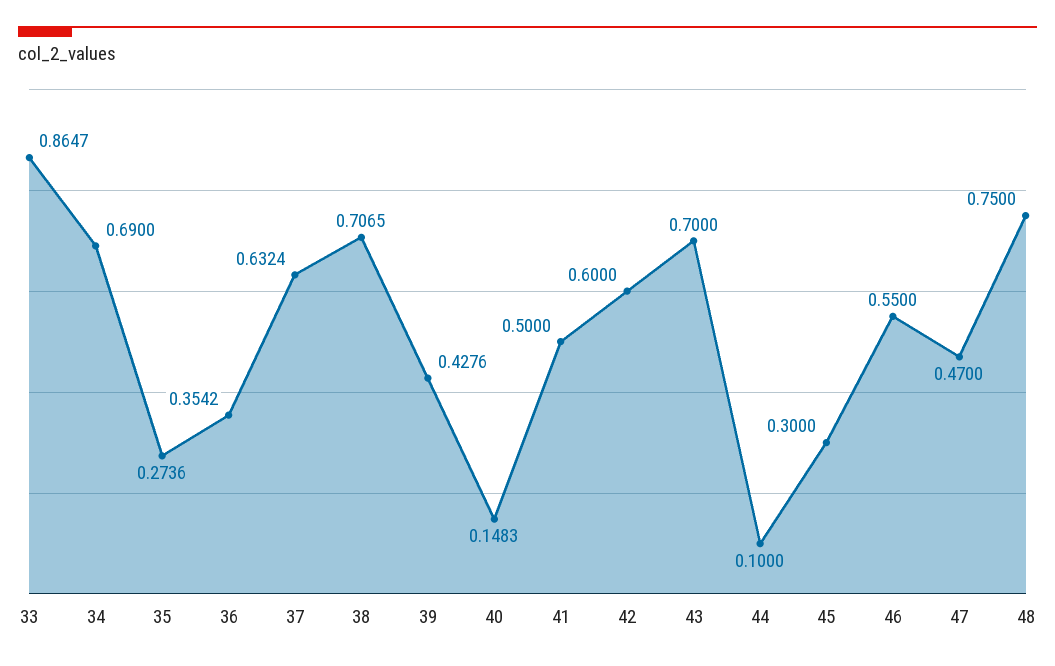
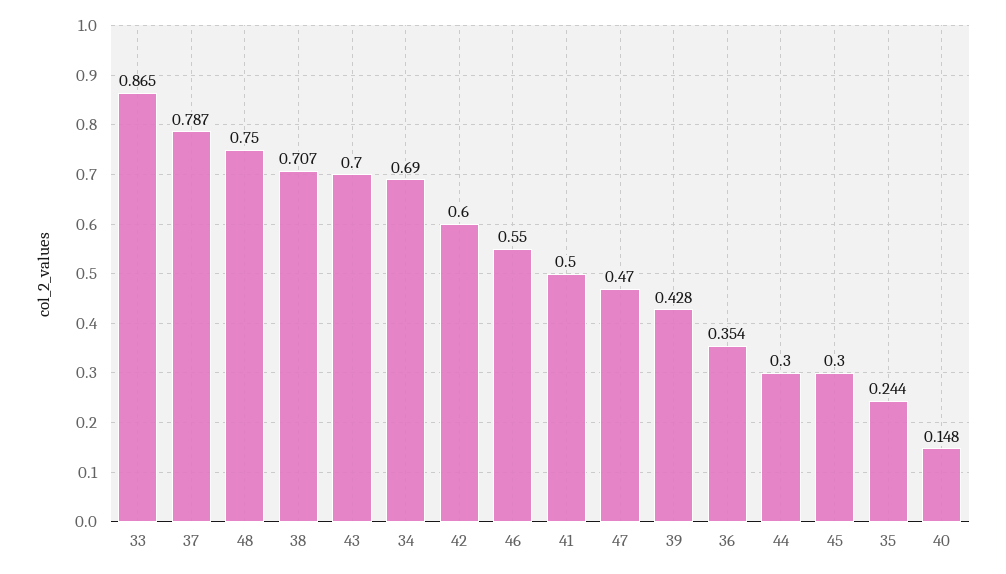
  {
    "33": 0.8647,
    "34": 0.69,
-   "35": 0.2736,
+   "35": 0.244,
    "36": 0.3542,
-   "37": 0.6324,
+   "37": 0.787,
    "38": 0.7065,
    "39": 0.4276,
    "40": 0.1483,
    "41": 0.5,
    "42": 0.6,
    "43": 0.7,
-   "44": 0.1,
+   "44": 0.3,
    "45": 0.3,
    "46": 0.55,
    "47": 0.47,
    "48": 0.75
  }

